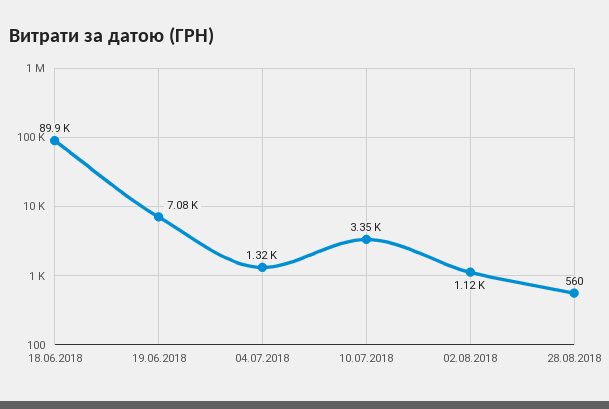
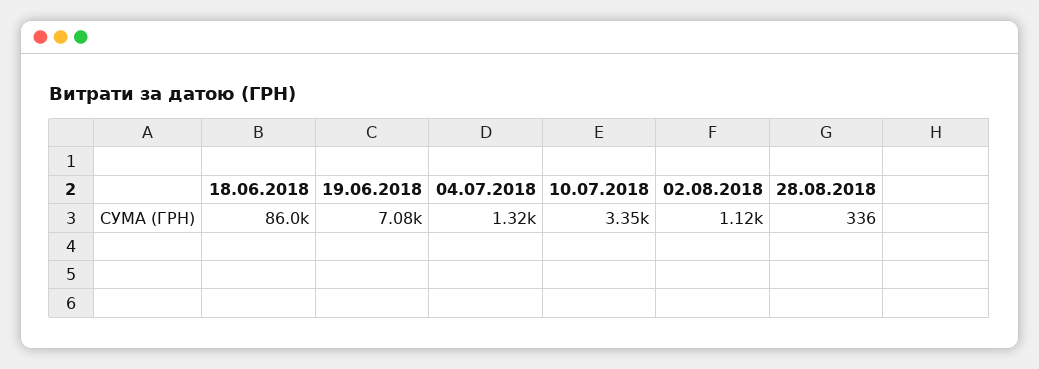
  {
-   "18.06.2018": 89900,
+   "18.06.2018": 86000,
    "19.06.2018": 7080,
    "04.07.2018": 1320,
    "10.07.2018": 3350,
    "02.08.2018": 1120,
-   "28.08.2018": 560
+   "28.08.2018": 336
  }

